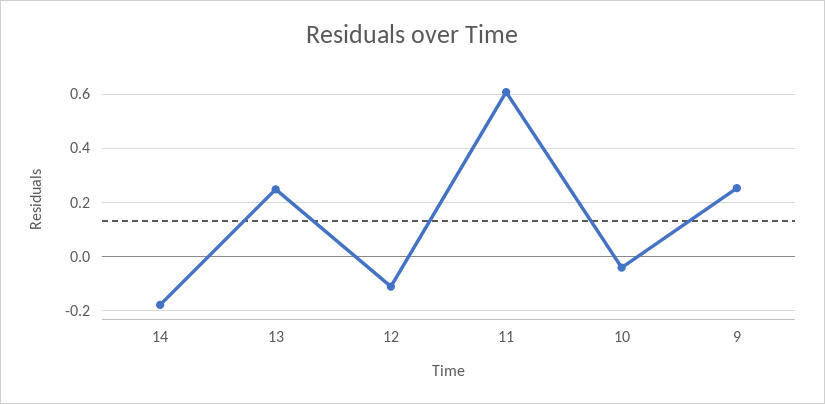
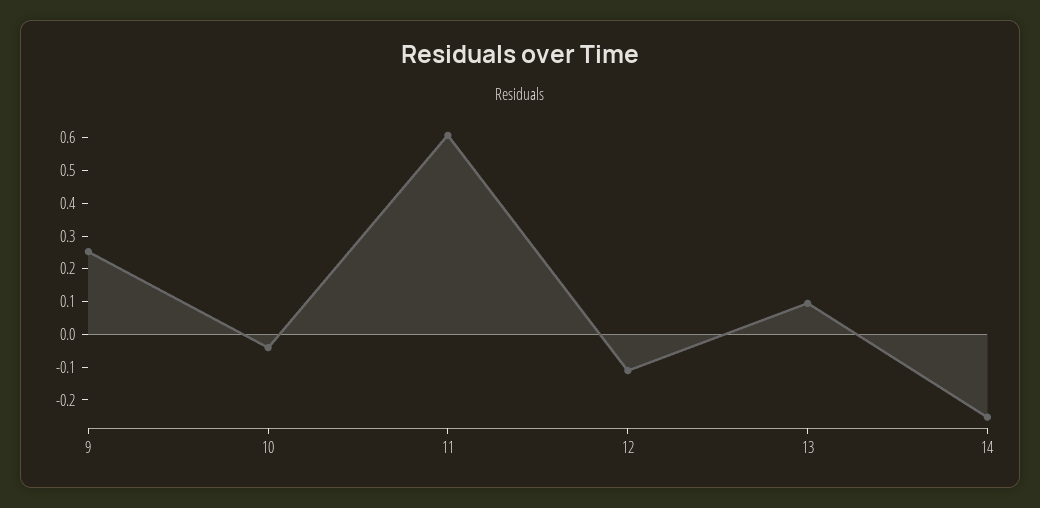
  {
-   "14": -0.175,
+   "14": -0.25,
-   "13": 0.25,
+   "13": 0.1,
    "12": -0.1,
    "11": 0.6,
    "10": -0.05,
    "9": 0.25
  }

